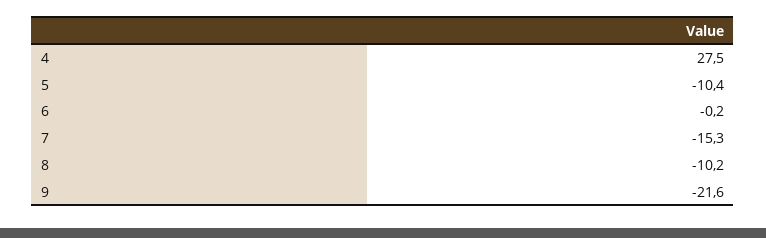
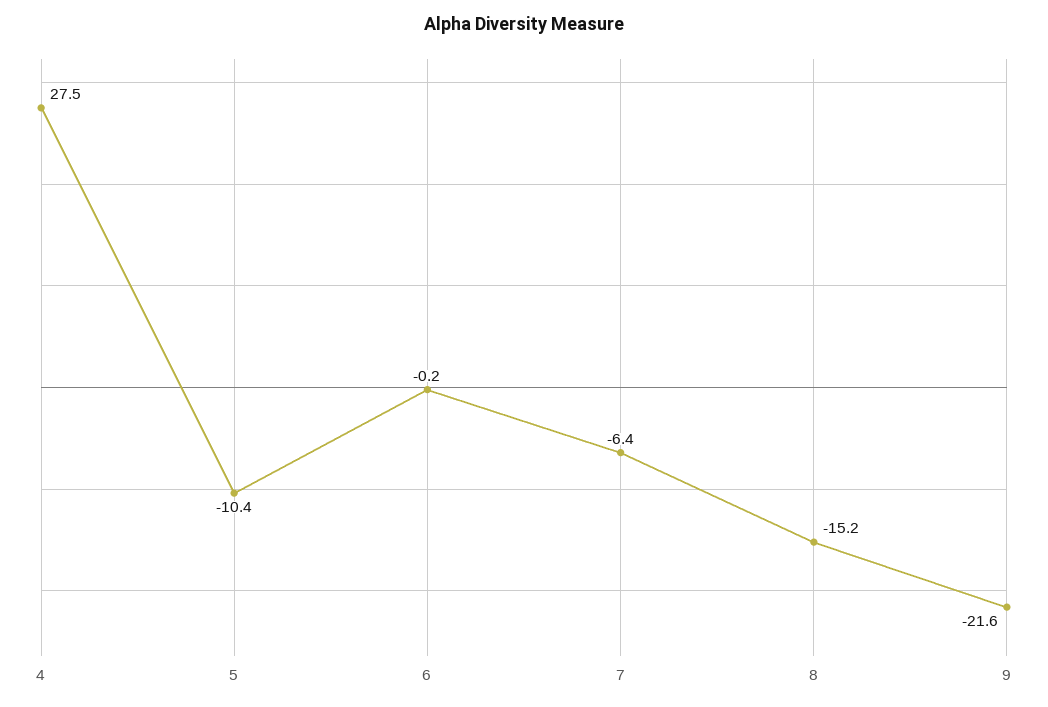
  {
    "4": 27.5,
    "5": -10.4,
    "6": -0.2,
-   "7": -15.3,
+   "7": -6.4,
-   "8": -10.2,
+   "8": -15.2,
    "9": -21.6
  }

